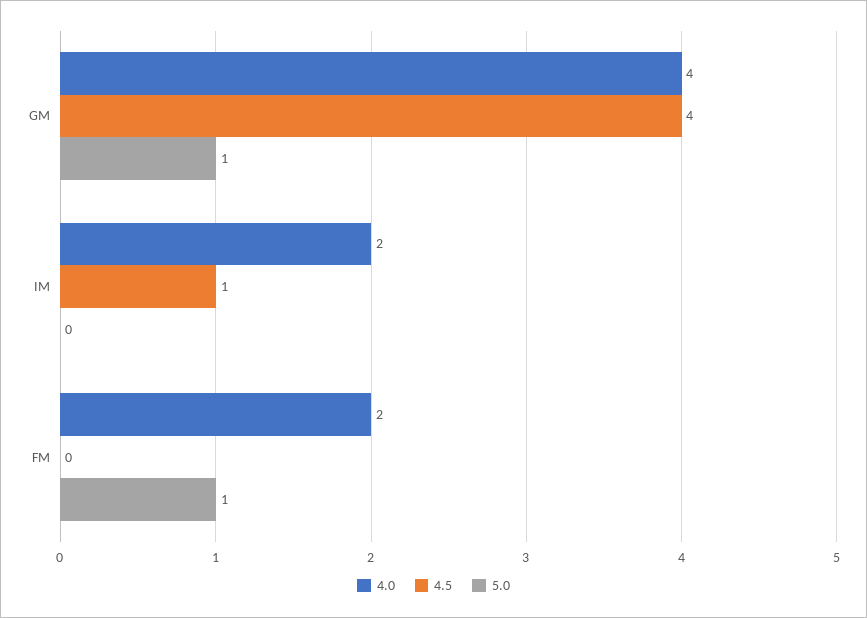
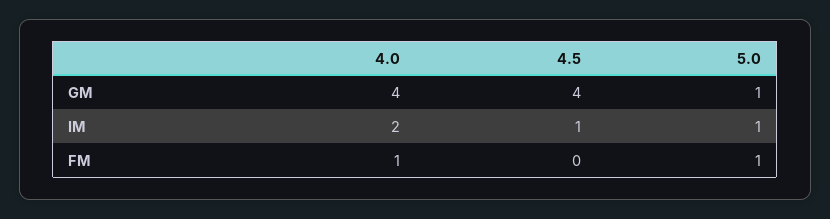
  {
    "4.0": {
      "GM": 4,
      "IM": 2,
-     "FM": 2
+     "FM": 1
    },
    "4.5": {
      "GM": 4,
      "IM": 1,
      "FM": 0
    },
    "5.0": {
      "GM": 1,
-     "IM": 0,
+     "IM": 1,
      "FM": 1
    }
  }

